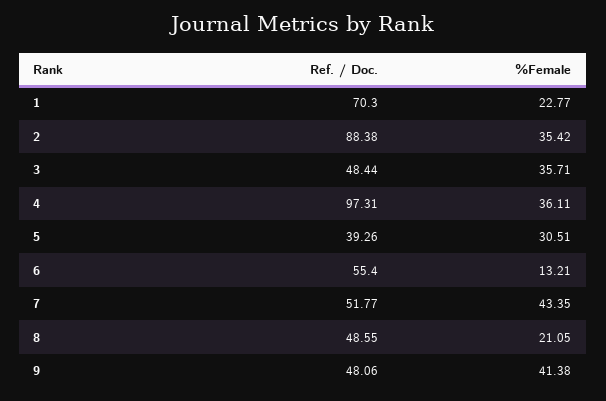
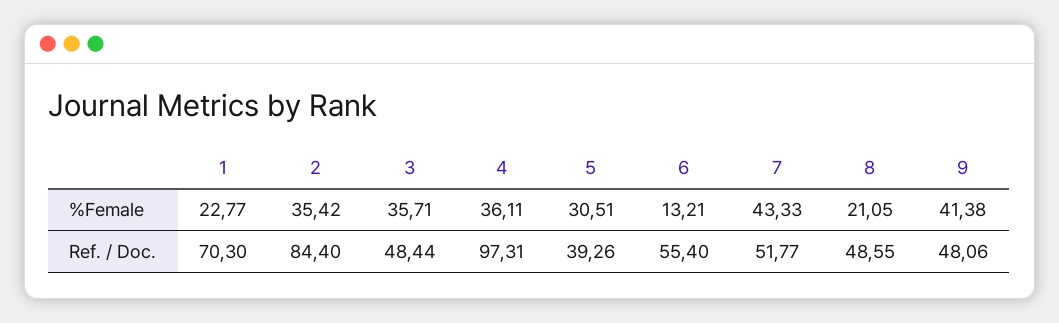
  {
    "Ref. / Doc.": {
      "1": 70.3,
-     "2": 88.38,
+     "2": 84.4,
      "3": 48.44,
      "4": 97.31,
      "5": 39.26,
      "6": 55.4,
      "7": 51.77,
      "8": 48.55,
      "9": 48.06
    },
    "%Female": {
      "1": 22.77,
      "2": 35.42,
      "3": 35.71,
      "4": 36.11,
      "5": 30.51,
      "6": 13.21,
-     "7": 43.35,
+     "7": 43.33,
      "8": 21.05,
      "9": 41.38
    }
  }

